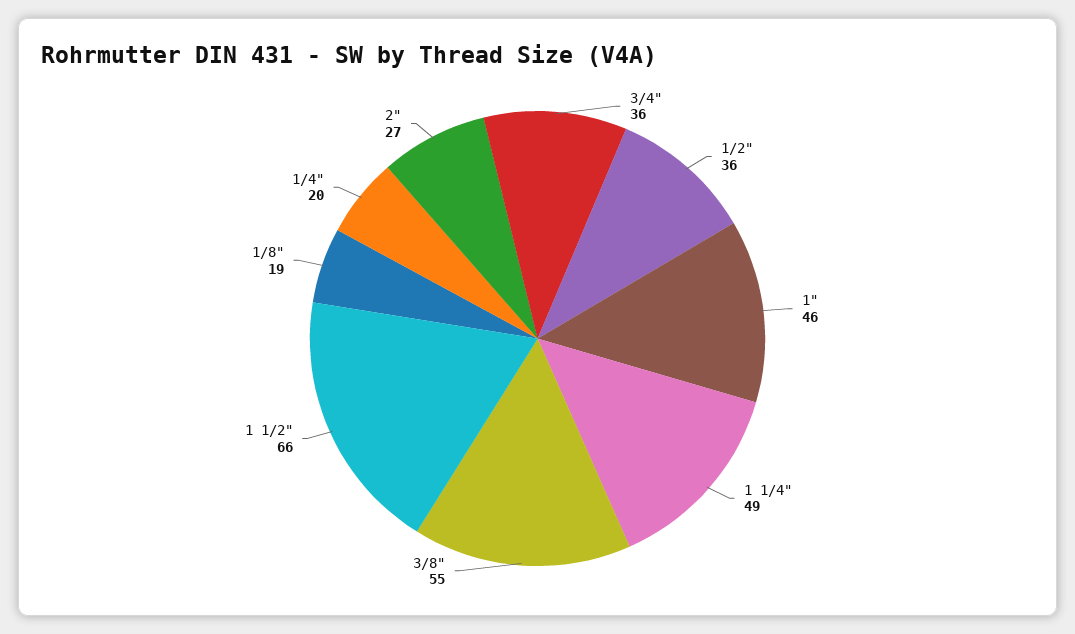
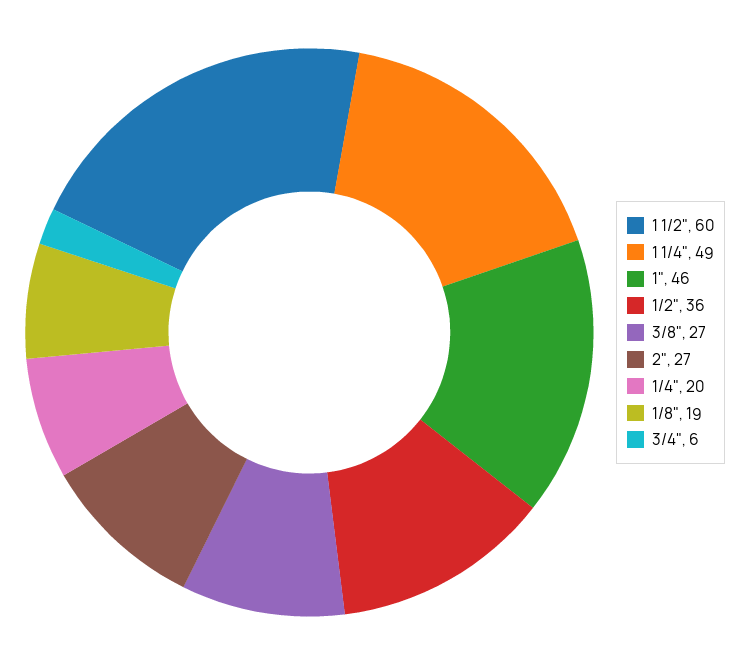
  {
-   "3/4\"": 36,
+   "3/4\"": 6,
    "1/2\"": 36,
    "1\"": 46,
    "1 1/4\"": 49,
-   "3/8\"": 55,
+   "3/8\"": 27,
-   "1 1/2\"": 66,
+   "1 1/2\"": 60,
    "1/8\"": 19,
    "1/4\"": 20,
    "2\"": 27
  }

